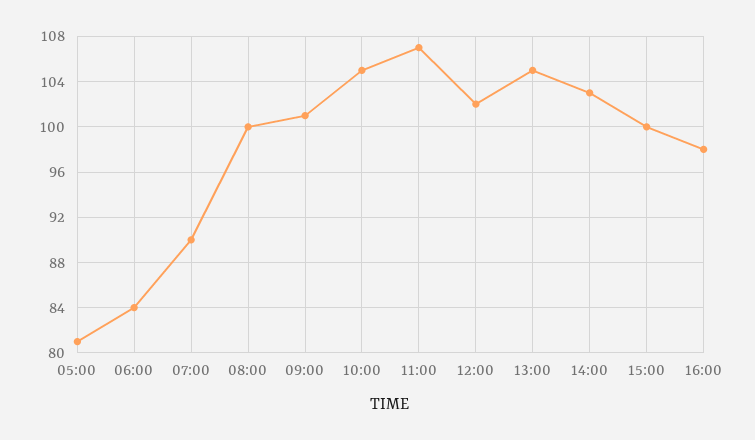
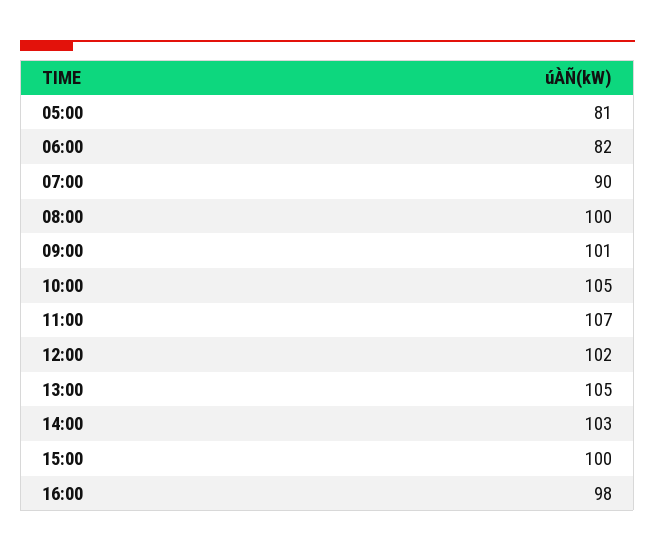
  {
    "05:00": 81,
-   "06:00": 84,
+   "06:00": 82,
    "07:00": 90,
    "08:00": 100,
    "09:00": 101,
    "10:00": 105,
    "11:00": 107,
    "12:00": 102,
    "13:00": 105,
    "14:00": 103,
    "15:00": 100,
    "16:00": 98
  }

